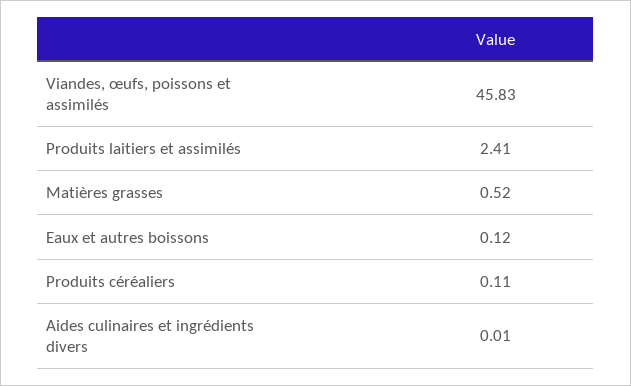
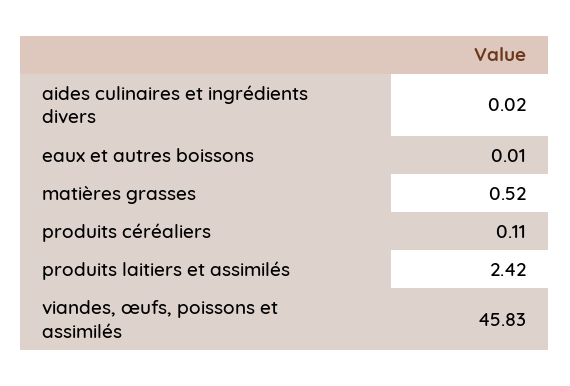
  {
    "Viandes, œufs, poissons et assimilés": 45.83,
-   "Produits laitiers et assimilés": 2.41,
+   "Produits laitiers et assimilés": 2.42,
    "Matières grasses": 0.52,
-   "Eaux et autres boissons": 0.12,
+   "Eaux et autres boissons": 0.01,
    "Produits céréaliers": 0.11,
-   "Aides culinaires et ingrédients divers": 0.01
+   "Aides culinaires et ingrédients divers": 0.02
  }

